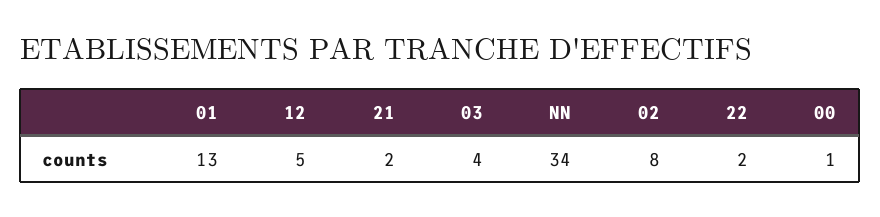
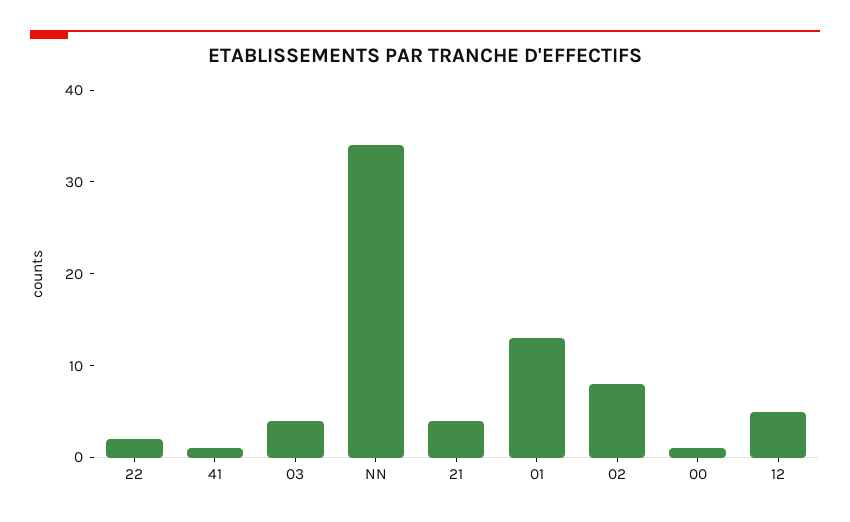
  {
    "01": 13,
    "12": 5,
-   "21": 2,
+   "21": 4,
    "03": 4,
    "NN": 34,
    "02": 8,
    "22": 2,
-   "00": 1
+   "00": 1,
+   "41": 1
  }

